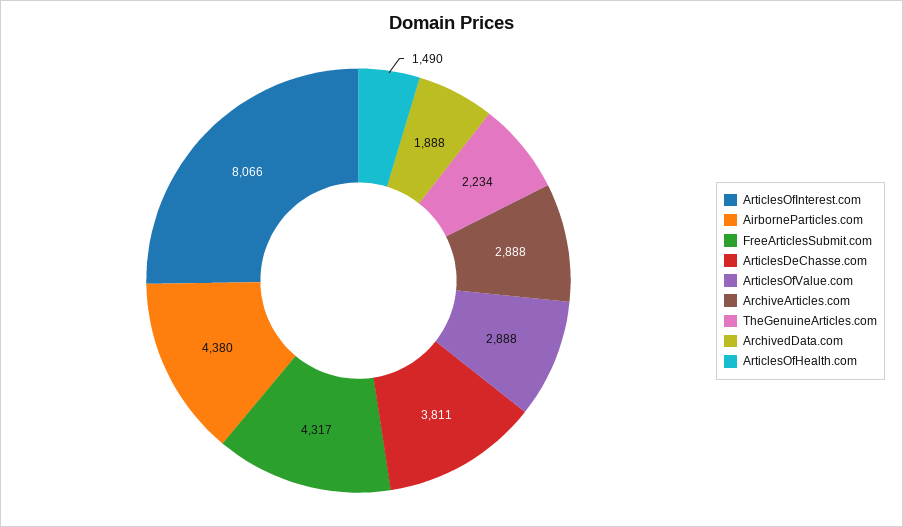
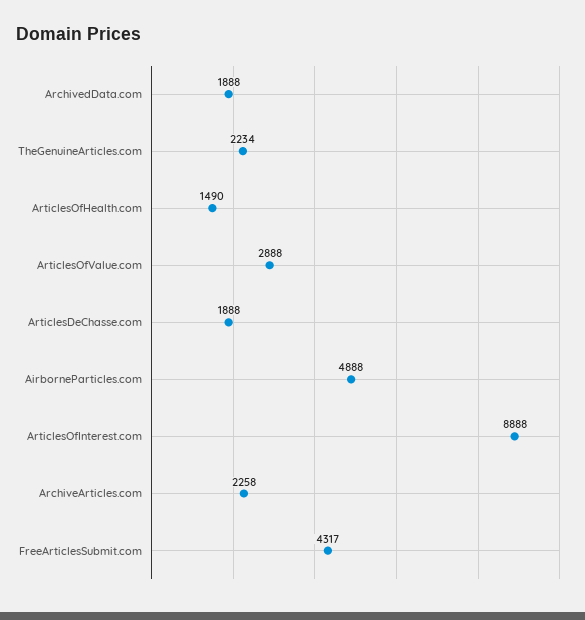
  {
-   "ArticlesOfInterest.com": 8066,
+   "ArticlesOfInterest.com": 8888,
-   "AirborneParticles.com": 4380,
+   "AirborneParticles.com": 4888,
    "FreeArticlesSubmit.com": 4317,
-   "ArticlesDeChasse.com": 3811,
+   "ArticlesDeChasse.com": 1888,
    "ArticlesOfValue.com": 2888,
-   "ArchiveArticles.com": 2888,
+   "ArchiveArticles.com": 2258,
    "TheGenuineArticles.com": 2234,
    "ArchivedData.com": 1888,
    "ArticlesOfHealth.com": 1490
  }

